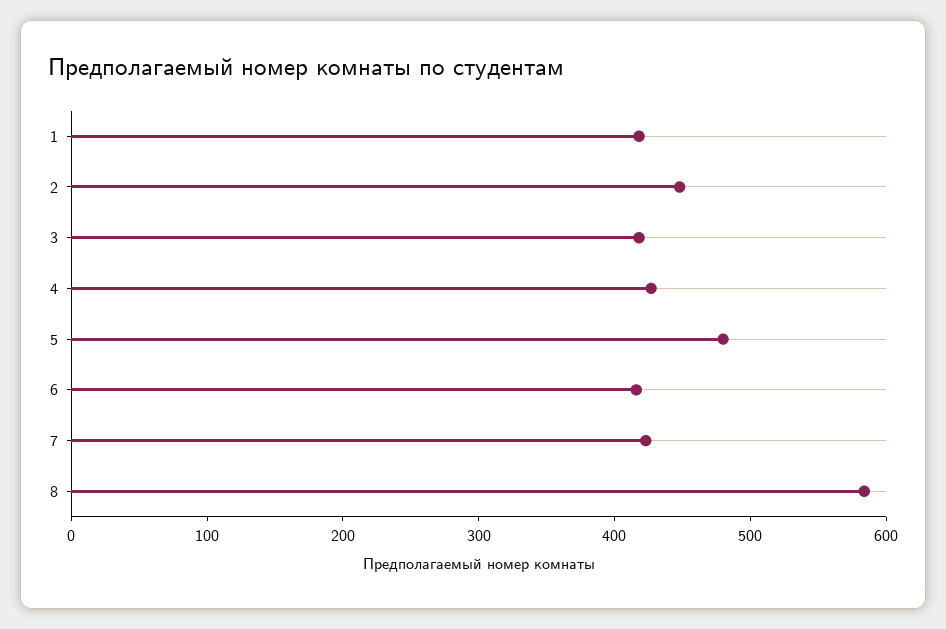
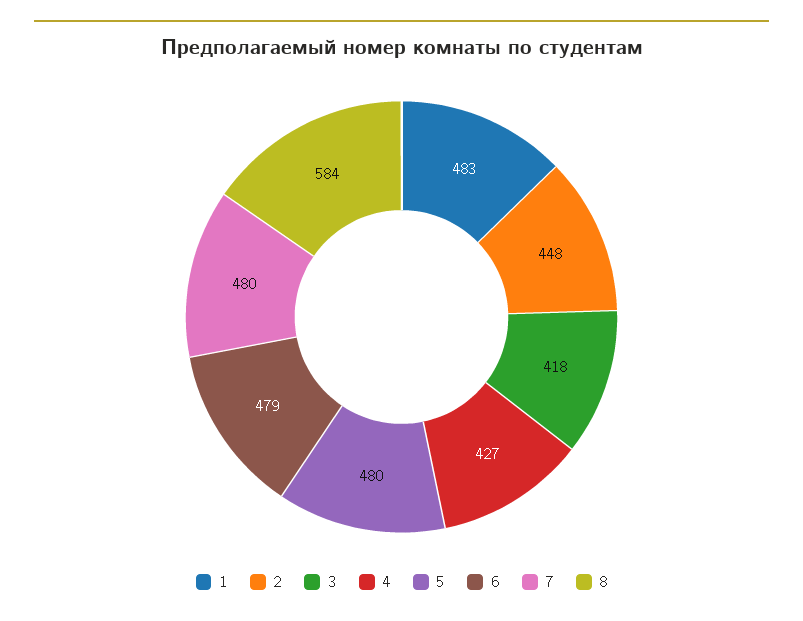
  {
-   "1": 420,
+   "1": 483,
    "2": 448,
    "3": 418,
    "4": 427,
    "5": 480,
-   "6": 420,
+   "6": 479,
-   "7": 420,
+   "7": 480,
    "8": 584
  }

